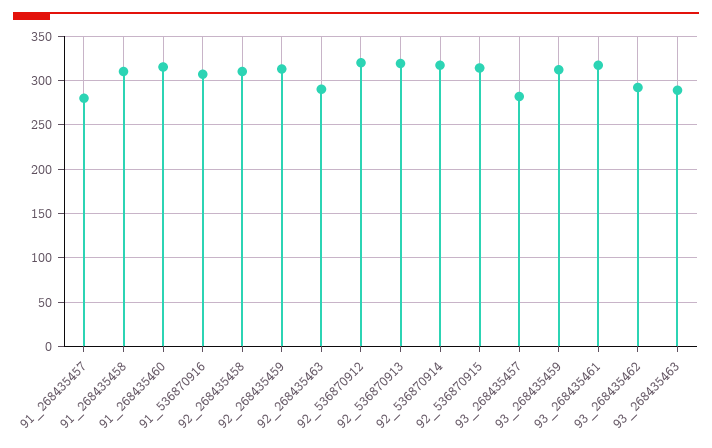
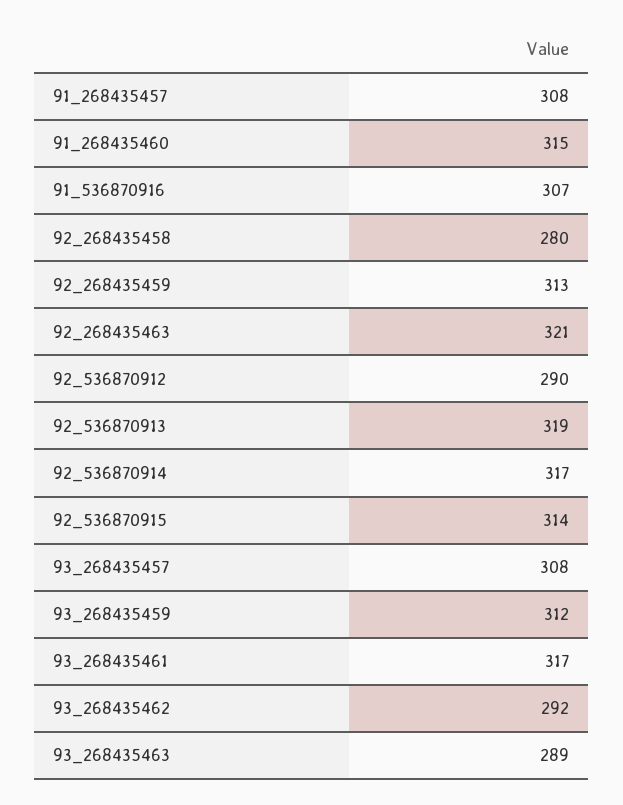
  {
-   "91_268435457": 280,
+   "91_268435457": 308,
-   "91_268435458": 310,
    "91_268435460": 315,
    "91_536870916": 307,
-   "92_268435458": 310,
+   "92_268435458": 280,
    "92_268435459": 313,
-   "92_268435463": 290,
+   "92_268435463": 321,
-   "92_536870912": 320,
+   "92_536870912": 290,
    "92_536870913": 319,
    "92_536870914": 317,
    "92_536870915": 314,
-   "93_268435457": 280,
+   "93_268435457": 308,
    "93_268435459": 312,
    "93_268435461": 317,
    "93_268435462": 292,
    "93_268435463": 289
  }

